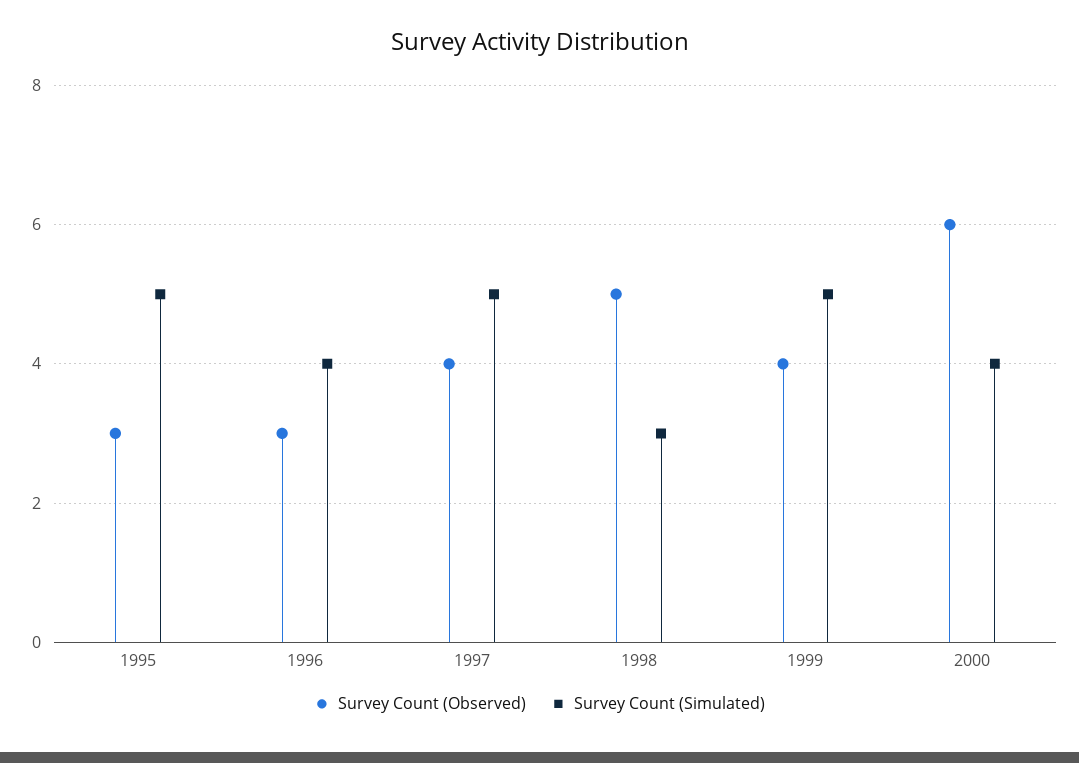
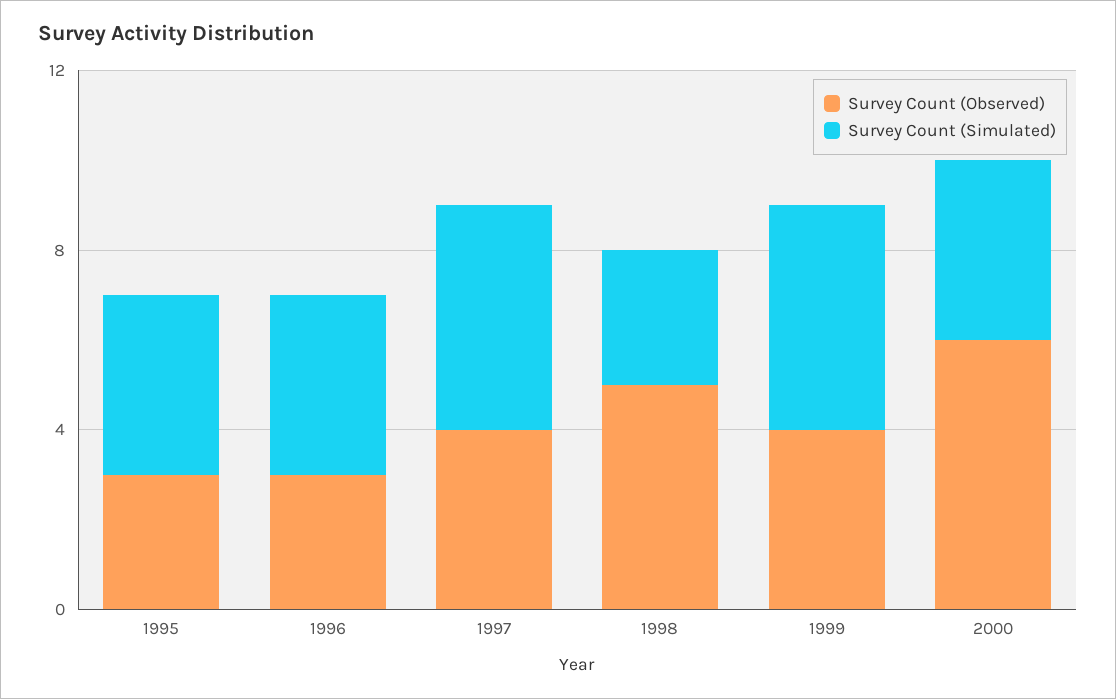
  {
    "Survey Count (Observed)": {
      "1995": 3,
      "1996": 3,
      "1997": 4,
      "1998": 5,
      "1999": 4,
      "2000": 6
    },
    "Survey Count (Simulated)": {
-     "1995": 5,
+     "1995": 4,
      "1996": 4,
      "1997": 5,
      "1998": 3,
      "1999": 5,
      "2000": 4
    }
  }

